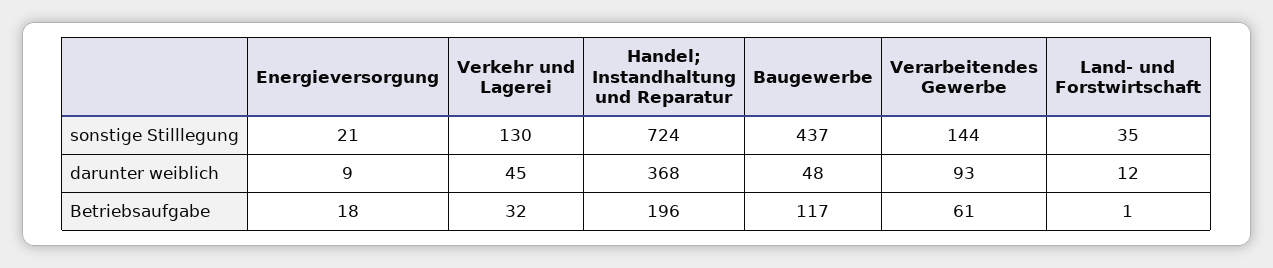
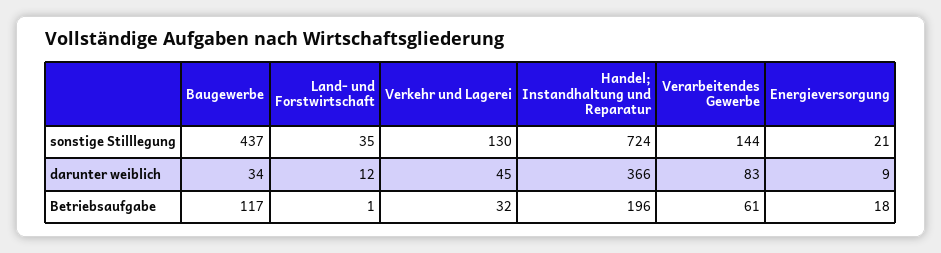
  {
    "Energieversorgung": {
      "sonstige Stilllegung": 21,
      "darunter weiblich": 9,
      "Betriebsaufgabe": 18
    },
    "Verkehr und Lagerei": {
      "sonstige Stilllegung": 130,
      "darunter weiblich": 45,
      "Betriebsaufgabe": 32
    },
    "Handel; Instandhaltung und Reparatur": {
      "sonstige Stilllegung": 724,
-     "darunter weiblich": 368,
+     "darunter weiblich": 366,
      "Betriebsaufgabe": 196
    },
    "Baugewerbe": {
      "sonstige Stilllegung": 437,
-     "darunter weiblich": 48,
+     "darunter weiblich": 34,
      "Betriebsaufgabe": 117
    },
    "Verarbeitendes Gewerbe": {
      "sonstige Stilllegung": 144,
-     "darunter weiblich": 93,
+     "darunter weiblich": 83,
      "Betriebsaufgabe": 61
    },
    "Land- und Forstwirtschaft": {
      "sonstige Stilllegung": 35,
      "darunter weiblich": 12,
      "Betriebsaufgabe": 1
    }
  }

